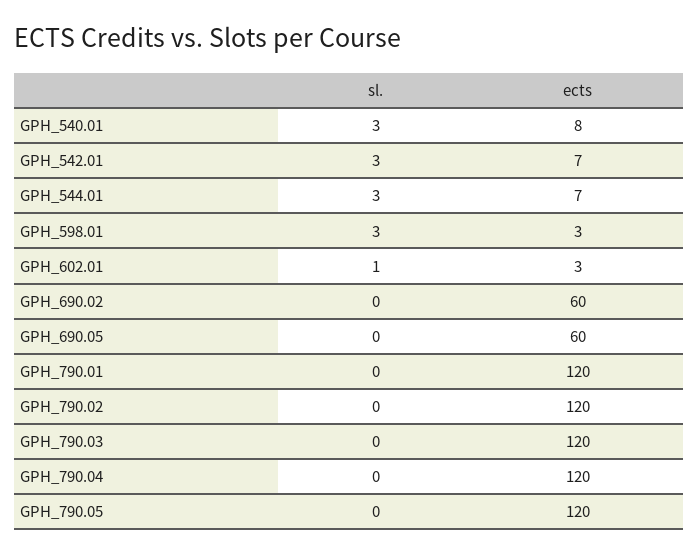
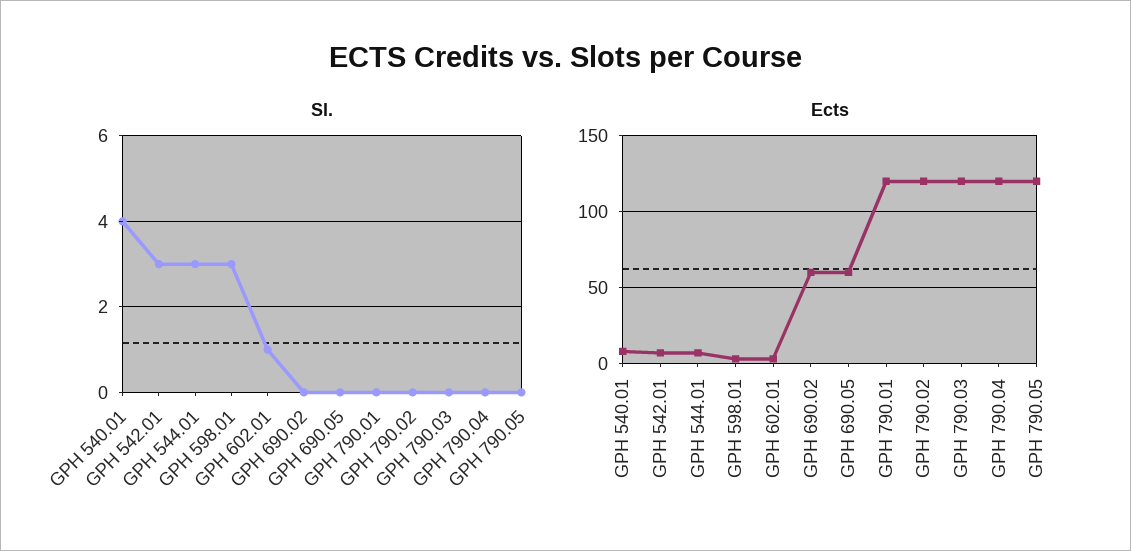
  {
    "sl.": {
-     "GPH_540.01": 3,
+     "GPH_540.01": 4,
      "GPH_542.01": 3,
      "GPH_544.01": 3,
      "GPH_598.01": 3,
      "GPH_602.01": 1,
      "GPH_690.02": 0,
      "GPH_690.05": 0,
      "GPH_790.01": 0,
      "GPH_790.02": 0,
      "GPH_790.03": 0,
      "GPH_790.04": 0,
      "GPH_790.05": 0
    },
    "ects": {
      "GPH_540.01": 8,
      "GPH_542.01": 7,
      "GPH_544.01": 7,
      "GPH_598.01": 3,
      "GPH_602.01": 3,
      "GPH_690.02": 60,
      "GPH_690.05": 60,
      "GPH_790.01": 120,
      "GPH_790.02": 120,
      "GPH_790.03": 120,
      "GPH_790.04": 120,
      "GPH_790.05": 120
    }
  }

